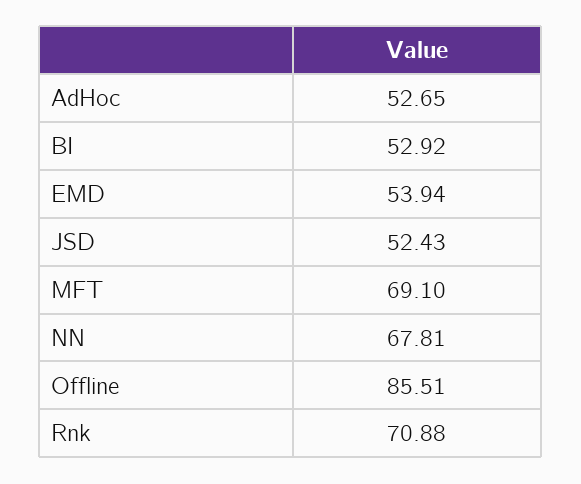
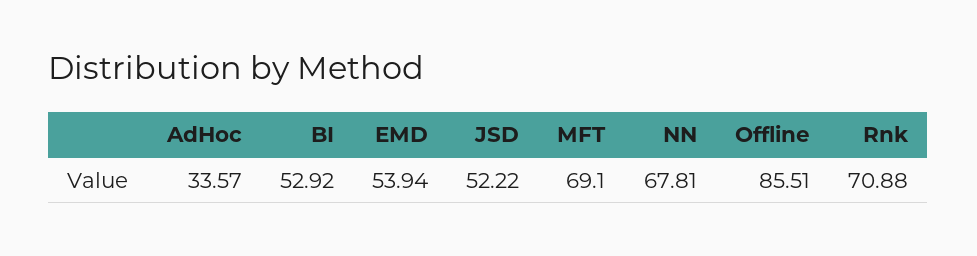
  {
-   "AdHoc": 52.65,
+   "AdHoc": 33.57,
    "BI": 52.92,
    "EMD": 53.94,
-   "JSD": 52.43,
+   "JSD": 52.22,
    "MFT": 69.1,
    "NN": 67.81,
    "Offline": 85.51,
    "Rnk": 70.88
  }

